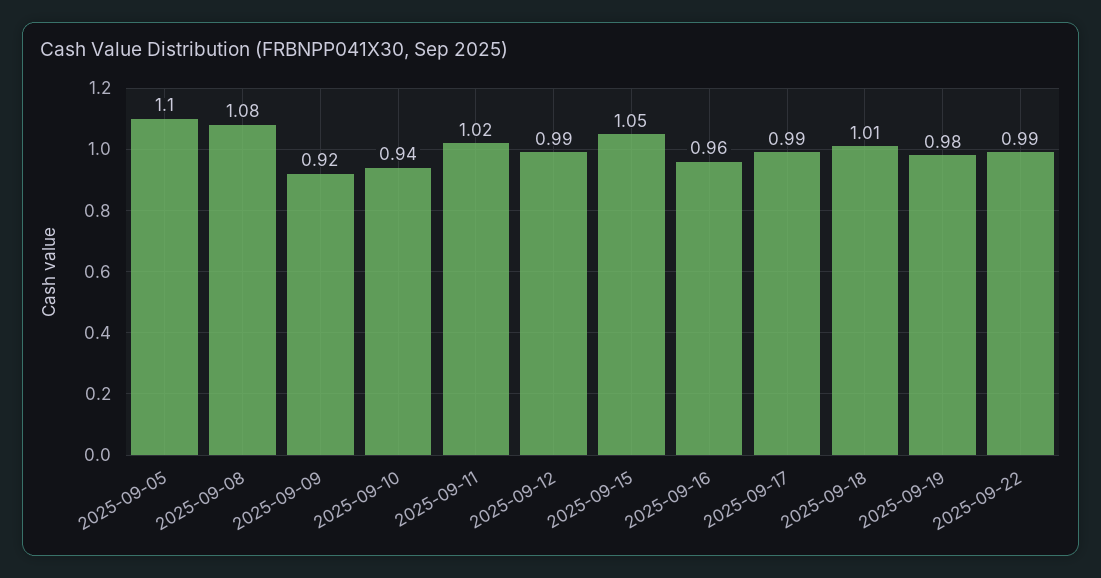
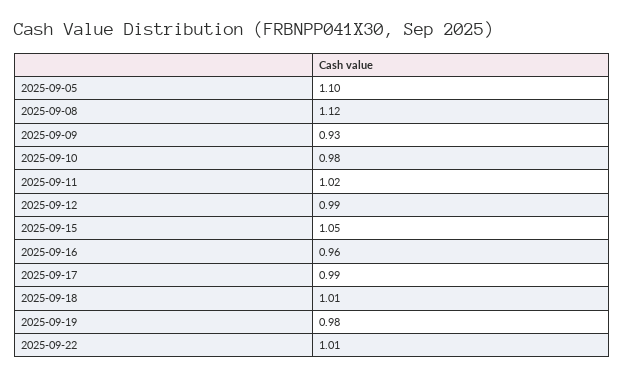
  {
    "2025-09-05": 1.1,
-   "2025-09-08": 1.08,
+   "2025-09-08": 1.12,
-   "2025-09-09": 0.92,
+   "2025-09-09": 0.93,
-   "2025-09-10": 0.94,
+   "2025-09-10": 0.98,
    "2025-09-11": 1.02,
    "2025-09-12": 0.99,
    "2025-09-15": 1.05,
    "2025-09-16": 0.96,
    "2025-09-17": 0.99,
    "2025-09-18": 1.01,
    "2025-09-19": 0.98,
-   "2025-09-22": 0.99
+   "2025-09-22": 1.01
  }

